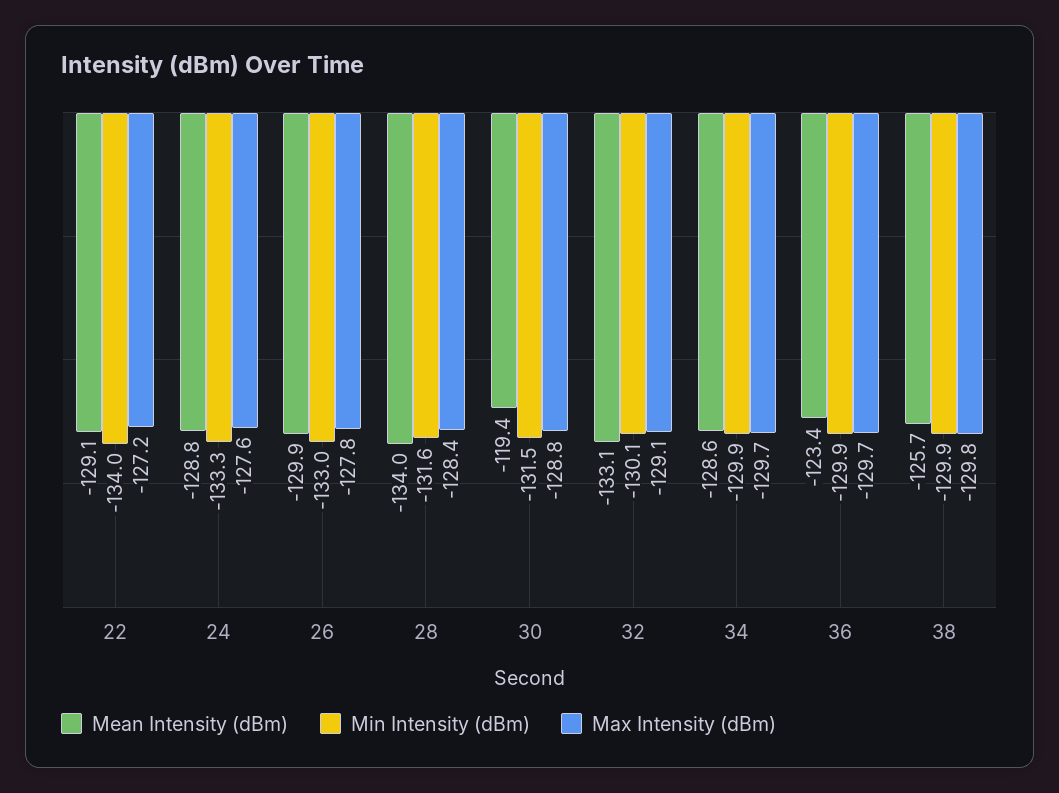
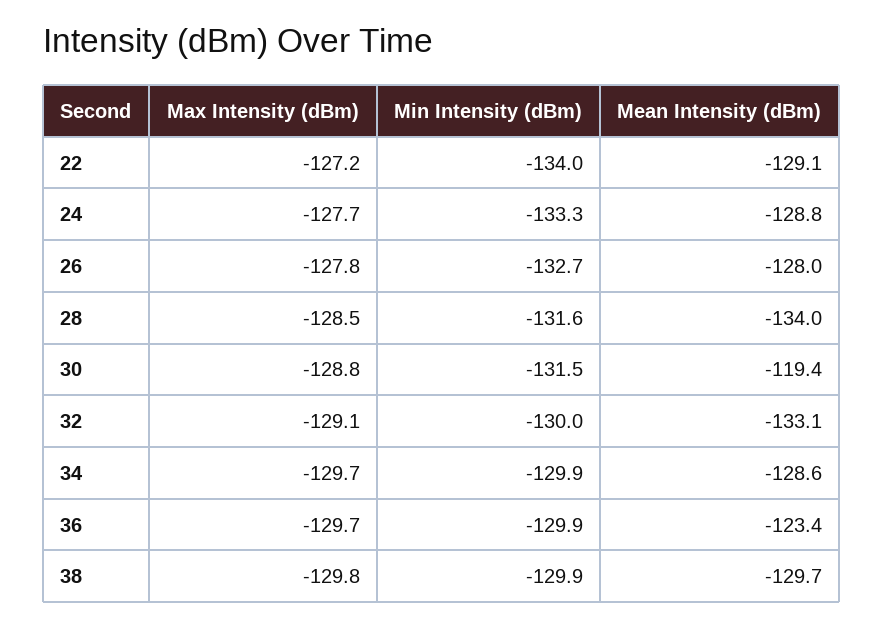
  {
    "Mean Intensity (dBm)": {
      "22": -129.1,
      "24": -128.8,
-     "26": -129.9,
+     "26": -128,
      "28": -134,
      "30": -119.4,
      "32": -133.1,
      "34": -128.6,
      "36": -123.4,
-     "38": -125.7
+     "38": -129.7
    },
    "Min Intensity (dBm)": {
      "22": -134,
      "24": -133.3,
-     "26": -133,
+     "26": -132.7,
      "28": -131.6,
      "30": -131.5,
-     "32": -130.1,
+     "32": -130,
      "34": -129.9,
      "36": -129.9,
      "38": -129.9
    },
    "Max Intensity (dBm)": {
      "22": -127.2,
-     "24": -127.6,
+     "24": -127.7,
      "26": -127.8,
-     "28": -128.4,
+     "28": -128.5,
      "30": -128.8,
      "32": -129.1,
      "34": -129.7,
      "36": -129.7,
      "38": -129.8
    }
  }

